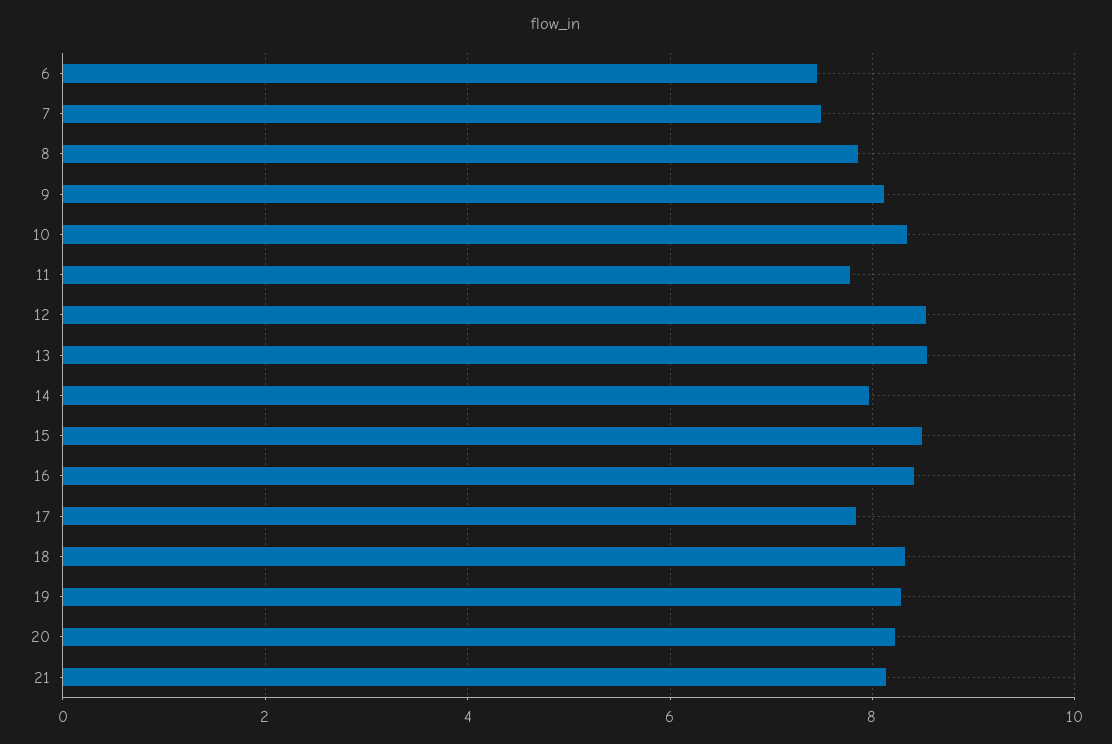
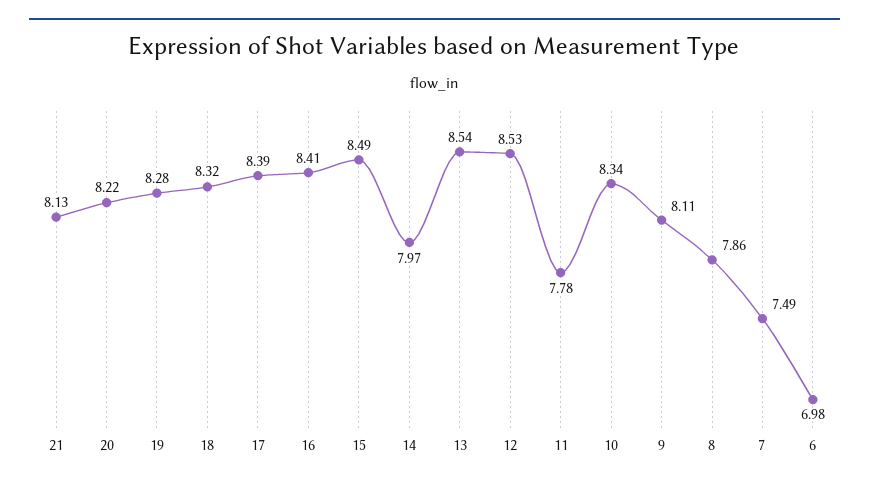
  {
-   "6": 7.4,
+   "6": 6.98,
    "7": 7.49,
    "8": 7.86,
    "9": 8.11,
    "10": 8.34,
    "11": 7.78,
    "12": 8.53,
    "13": 8.54,
    "14": 7.97,
    "15": 8.49,
    "16": 8.41,
-   "17": 7.8,
+   "17": 8.39,
    "18": 8.32,
    "19": 8.28,
    "20": 8.22,
    "21": 8.13
  }

